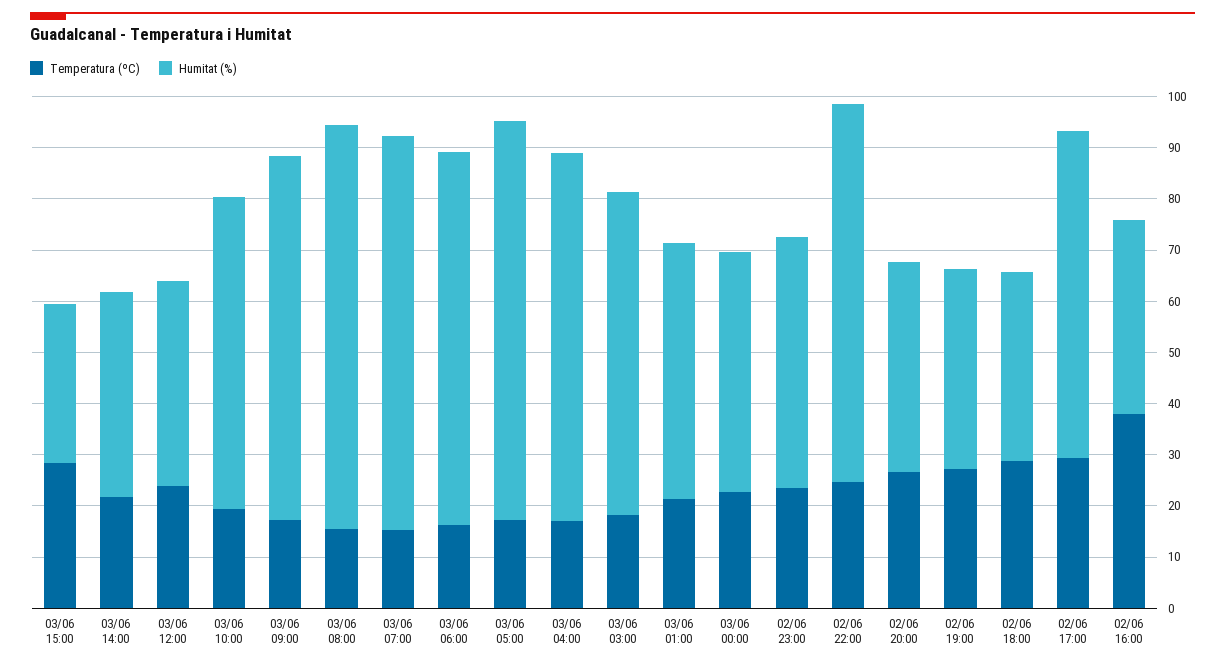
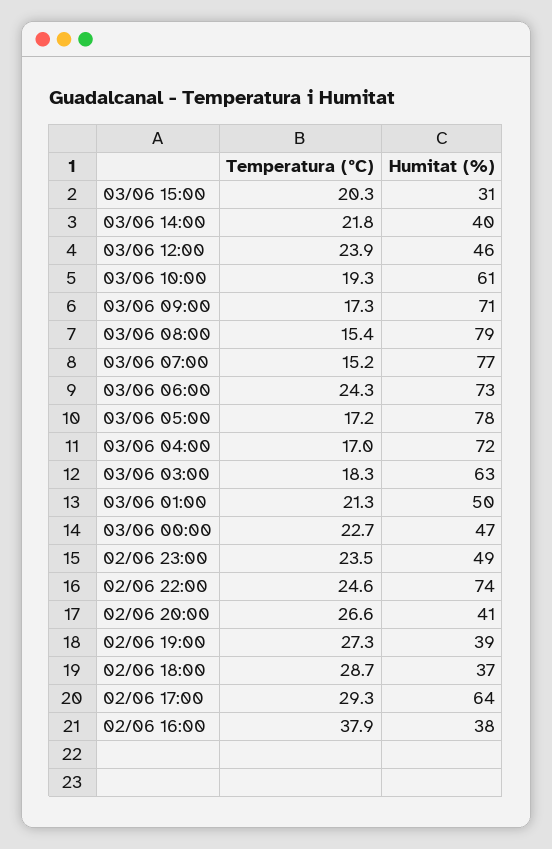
  {
    "Temperatura (ºC)": {
-     "03/06 15:00": 28,
+     "03/06 15:00": 20.3,
      "03/06 14:00": 21.8,
      "03/06 12:00": 23.9,
      "03/06 10:00": 19.3,
      "03/06 09:00": 17.3,
      "03/06 08:00": 15.4,
      "03/06 07:00": 15.2,
-     "03/06 06:00": 16,
+     "03/06 06:00": 24.3,
      "03/06 05:00": 17.2,
      "03/06 04:00": 17,
      "03/06 03:00": 18.3,
      "03/06 01:00": 21.3,
      "03/06 00:00": 22.7,
      "02/06 23:00": 23.5,
      "02/06 22:00": 24.6,
      "02/06 20:00": 26.6,
      "02/06 19:00": 27.3,
      "02/06 18:00": 28.7,
      "02/06 17:00": 29.3,
      "02/06 16:00": 37.9
    },
    "Humitat (%)": {
      "03/06 15:00": 31,
      "03/06 14:00": 40,
-     "03/06 12:00": 40,
+     "03/06 12:00": 46,
      "03/06 10:00": 61,
      "03/06 09:00": 71,
      "03/06 08:00": 79,
      "03/06 07:00": 77,
      "03/06 06:00": 73,
      "03/06 05:00": 78,
      "03/06 04:00": 72,
      "03/06 03:00": 63,
      "03/06 01:00": 50,
      "03/06 00:00": 47,
      "02/06 23:00": 49,
      "02/06 22:00": 74,
      "02/06 20:00": 41,
      "02/06 19:00": 39,
      "02/06 18:00": 37,
      "02/06 17:00": 64,
      "02/06 16:00": 38
    }
  }

